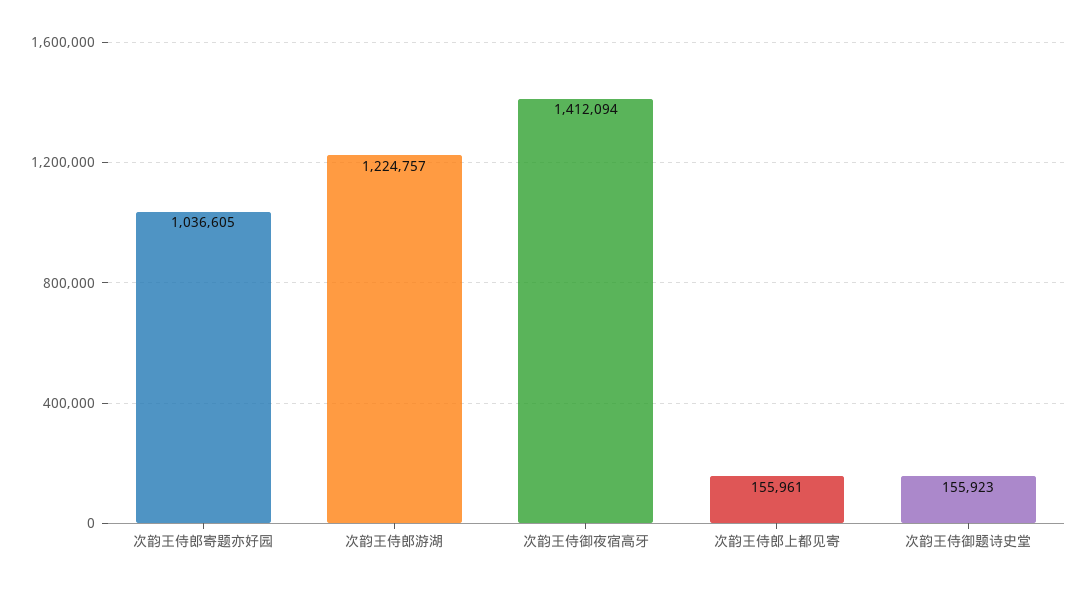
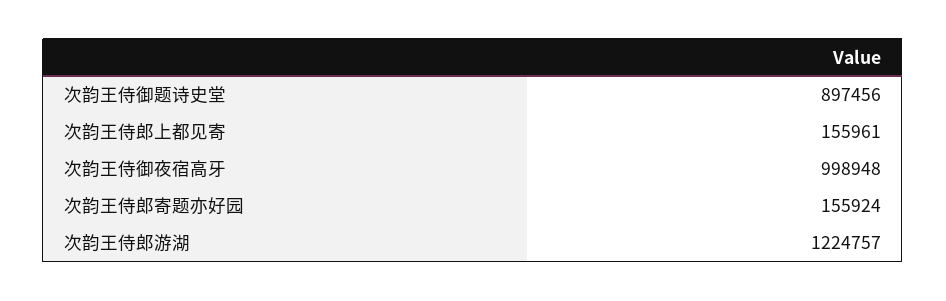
  {
-   "次韵王侍郎寄题亦好园": 1036605,
+   "次韵王侍郎寄题亦好园": 155924,
    "次韵王侍郎游湖": 1224757,
-   "次韵王侍御夜宿高牙": 1412094,
+   "次韵王侍御夜宿高牙": 998948,
    "次韵王侍郎上都见寄": 155961,
-   "次韵王侍御题诗史堂": 155923
+   "次韵王侍御题诗史堂": 897456
  }

